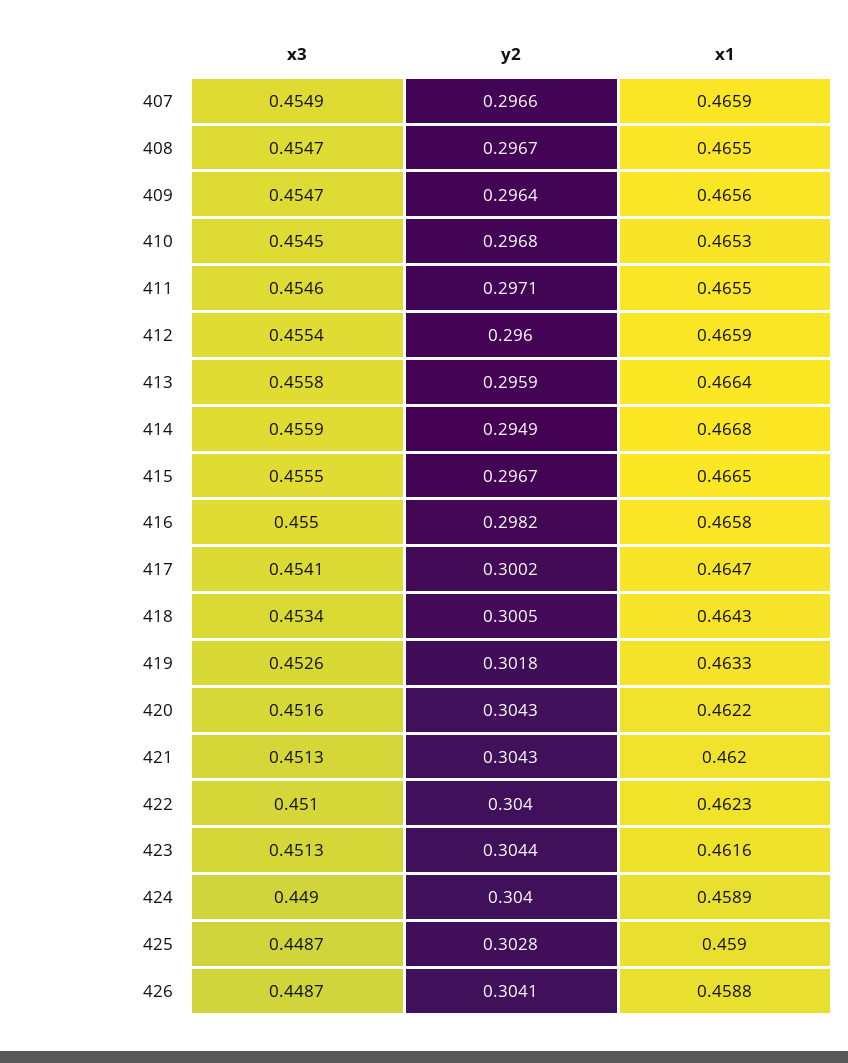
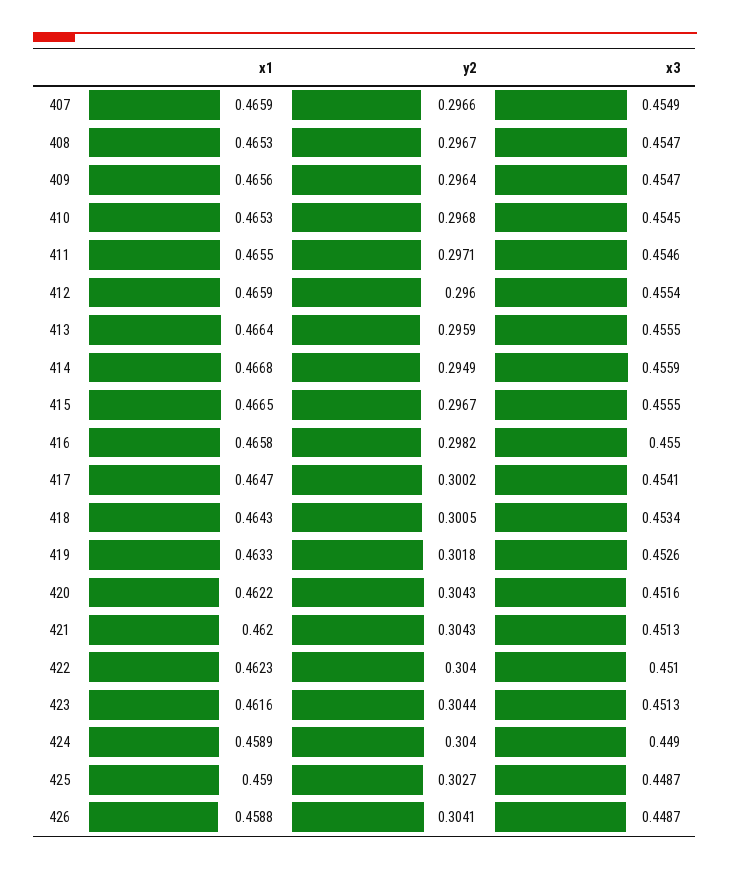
  {
    "x3": {
      "407": 0.4549,
      "408": 0.4547,
      "409": 0.4547,
      "410": 0.4545,
      "411": 0.4546,
      "412": 0.4554,
-     "413": 0.4558,
+     "413": 0.4555,
      "414": 0.4559,
      "415": 0.4555,
      "416": 0.455,
      "417": 0.4541,
      "418": 0.4534,
      "419": 0.4526,
      "420": 0.4516,
      "421": 0.4513,
      "422": 0.451,
      "423": 0.4513,
      "424": 0.449,
      "425": 0.4487,
      "426": 0.4487
    },
    "y2": {
      "407": 0.2966,
      "408": 0.2967,
      "409": 0.2964,
      "410": 0.2968,
      "411": 0.2971,
      "412": 0.296,
      "413": 0.2959,
      "414": 0.2949,
      "415": 0.2967,
      "416": 0.2982,
      "417": 0.3002,
      "418": 0.3005,
      "419": 0.3018,
      "420": 0.3043,
      "421": 0.3043,
      "422": 0.304,
      "423": 0.3044,
      "424": 0.304,
-     "425": 0.3028,
+     "425": 0.3027,
      "426": 0.3041
    },
    "x1": {
      "407": 0.4659,
-     "408": 0.4655,
+     "408": 0.4653,
      "409": 0.4656,
      "410": 0.4653,
      "411": 0.4655,
      "412": 0.4659,
      "413": 0.4664,
      "414": 0.4668,
      "415": 0.4665,
      "416": 0.4658,
      "417": 0.4647,
      "418": 0.4643,
      "419": 0.4633,
      "420": 0.4622,
      "421": 0.462,
      "422": 0.4623,
      "423": 0.4616,
      "424": 0.4589,
      "425": 0.459,
      "426": 0.4588
    }
  }

